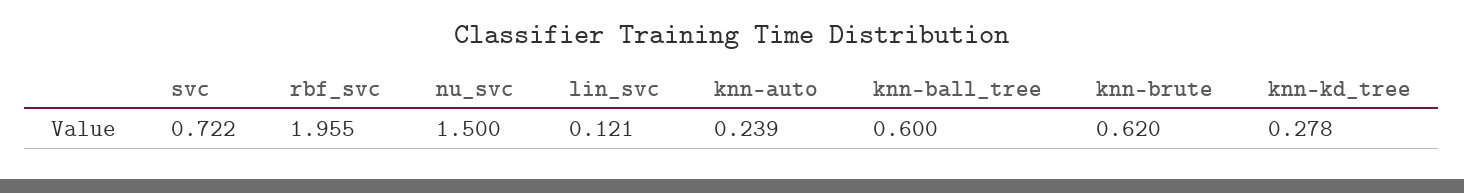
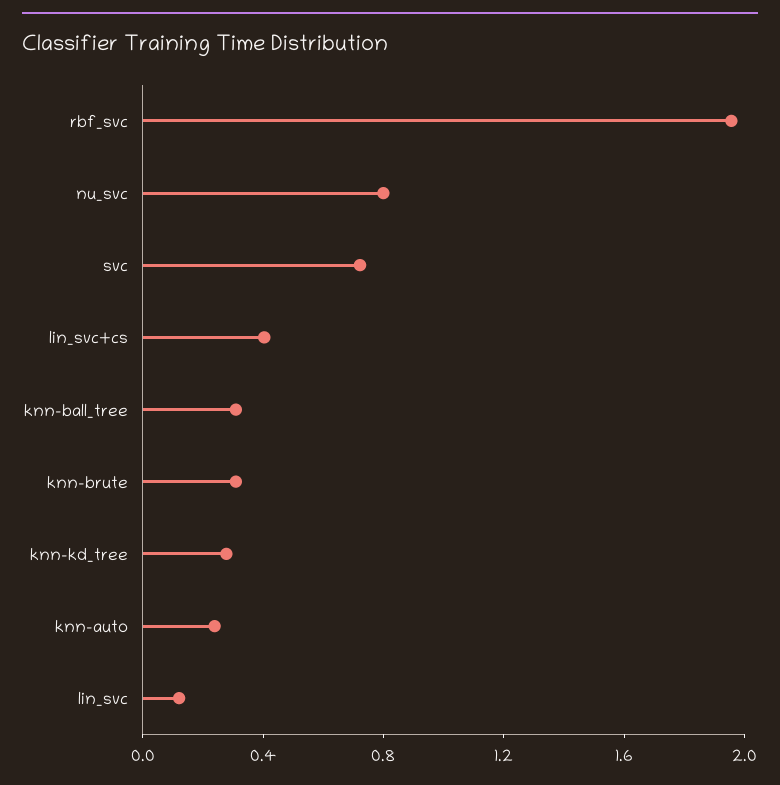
  {
    "svc": 0.722,
    "rbf_svc": 1.955,
-   "nu_svc": 1.5,
+   "nu_svc": 0.8,
    "lin_svc": 0.121,
    "knn-auto": 0.239,
-   "knn-ball_tree": 0.6,
+   "knn-ball_tree": 0.3,
-   "knn-brute": 0.62,
+   "knn-brute": 0.3,
-   "knn-kd_tree": 0.278
+   "knn-kd_tree": 0.278,
+   "lin_svc+cs": 0.4
  }

